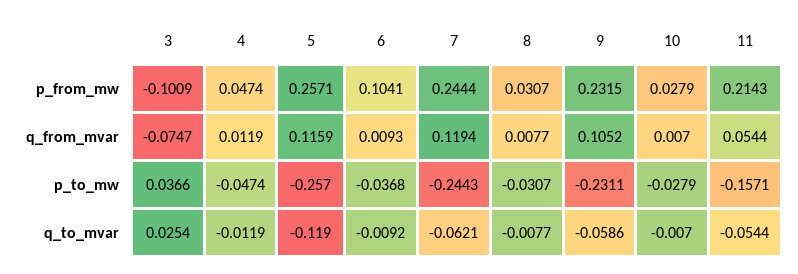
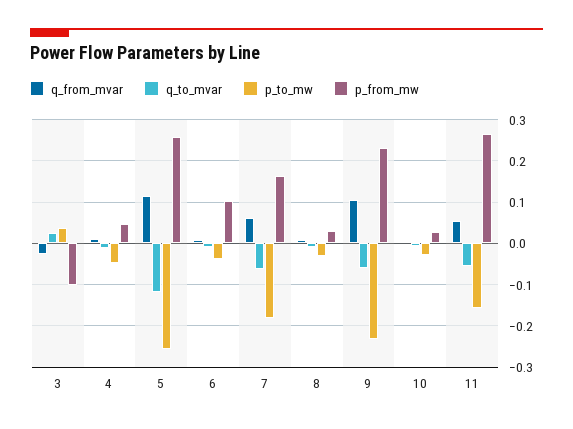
  {
    "p_from_mw": {
      "3": -0.1009,
      "4": 0.0474,
      "5": 0.2571,
      "6": 0.1041,
-     "7": 0.2444,
+     "7": 0.16,
      "8": 0.0307,
      "9": 0.2315,
      "10": 0.0279,
-     "11": 0.2143
+     "11": 0.26
    },
    "q_from_mvar": {
-     "3": -0.0747,
+     "3": -0.02,
      "4": 0.0119,
      "5": 0.1159,
      "6": 0.0093,
-     "7": 0.1194,
+     "7": 0.06,
      "8": 0.0077,
      "9": 0.1052,
      "10": 0.007,
      "11": 0.0544
    },
    "p_to_mw": {
      "3": 0.0366,
      "4": -0.0474,
      "5": -0.257,
      "6": -0.0368,
-     "7": -0.2443,
+     "7": -0.18,
      "8": -0.0307,
      "9": -0.2311,
      "10": -0.0279,
      "11": -0.1571
    },
    "q_to_mvar": {
      "3": 0.0254,
      "4": -0.0119,
      "5": -0.119,
      "6": -0.0092,
      "7": -0.0621,
      "8": -0.0077,
      "9": -0.0586,
      "10": -0.007,
      "11": -0.0544
    }
  }

